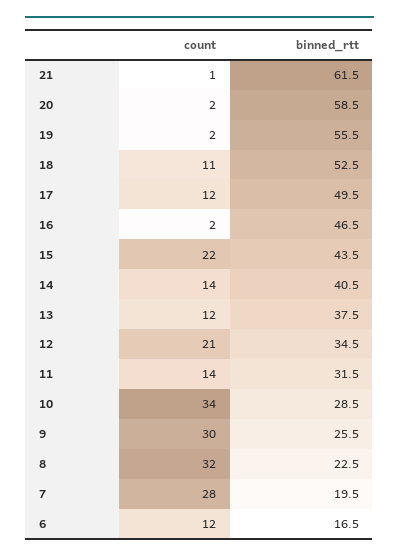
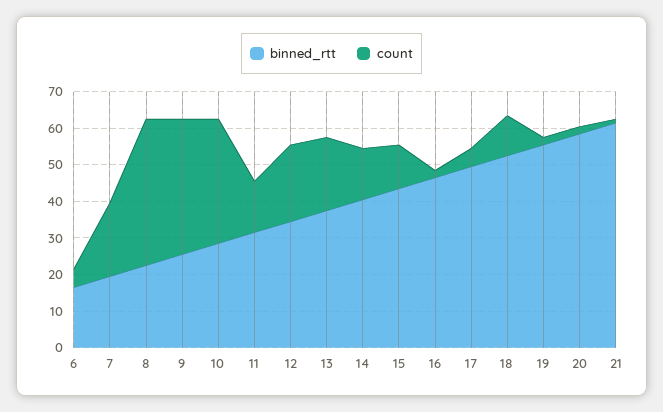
  {
    "count": {
      "21": 1,
      "20": 2,
      "19": 2,
      "18": 11,
-     "17": 12,
+     "17": 5,
      "16": 2,
-     "15": 22,
+     "15": 12.5,
      "14": 14,
-     "13": 12,
+     "13": 20,
      "12": 21,
      "11": 14,
      "10": 34,
-     "9": 30,
+     "9": 37.5,
-     "8": 32,
+     "8": 40,
-     "7": 28,
+     "7": 20,
-     "6": 12
+     "6": 5
    },
    "binned_rtt": {
      "21": 61.5,
      "20": 58.5,
      "19": 55.5,
      "18": 52.5,
      "17": 49.5,
      "16": 46.5,
      "15": 43.5,
      "14": 40.5,
      "13": 37.5,
      "12": 34.5,
      "11": 31.5,
      "10": 28.5,
      "9": 25.5,
      "8": 22.5,
      "7": 19.5,
      "6": 16.5
    }
  }

